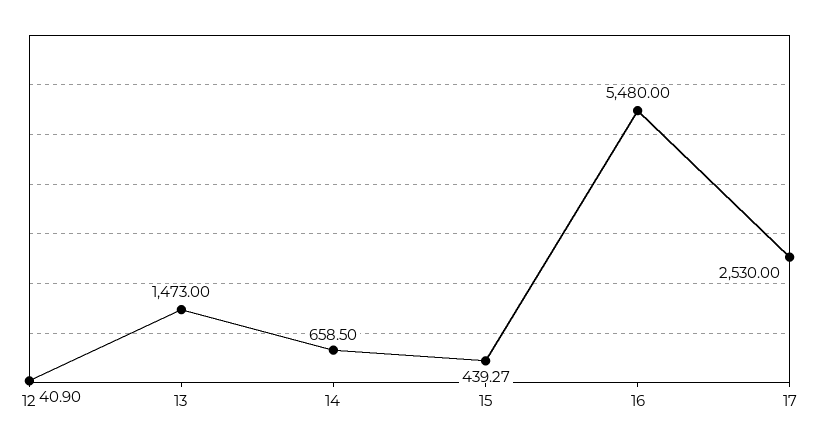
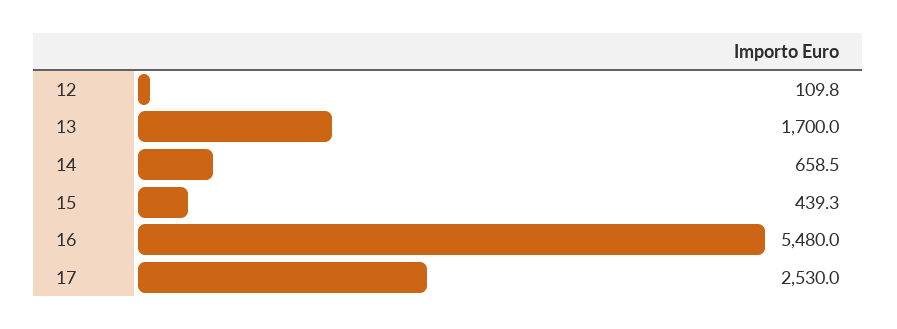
  {
-   "12": 40.9,
+   "12": 109.8,
-   "13": 1473,
+   "13": 1700,
    "14": 658.5,
    "15": 439.27,
    "16": 5480,
    "17": 2530
  }

